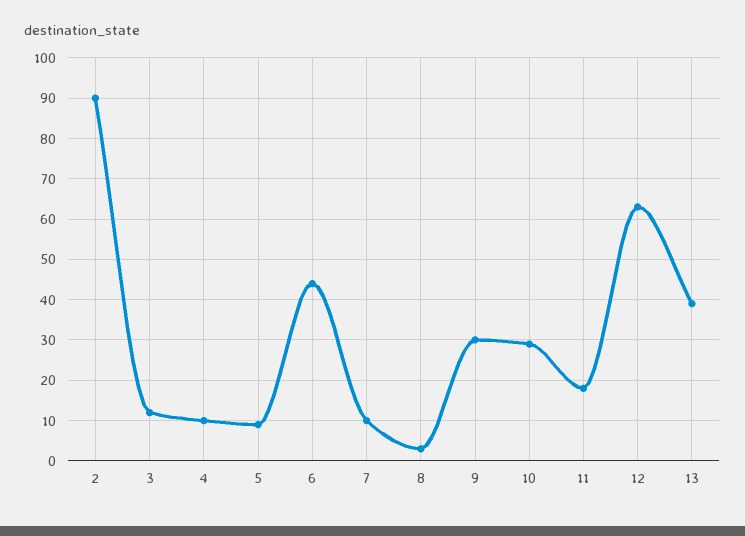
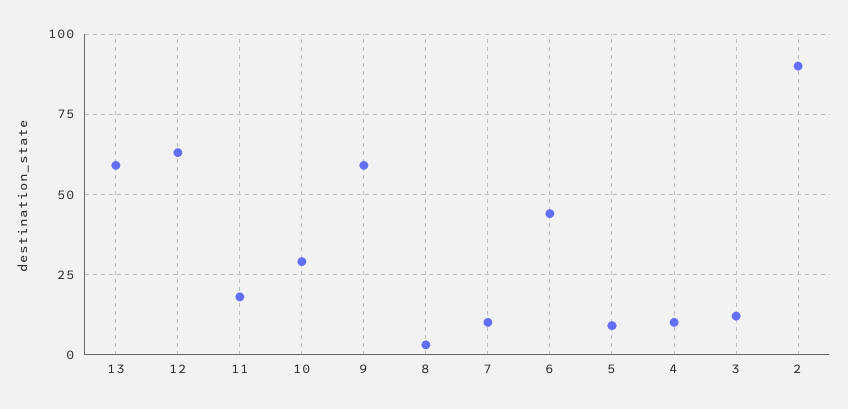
  {
    "2": 90,
    "3": 10,
    "4": 10,
    "5": 10,
    "6": 45,
    "7": 10,
    "8": 5,
-   "9": 30,
+   "9": 60,
    "10": 30,
    "11": 20,
    "12": 65,
-   "13": 40
+   "13": 60
  }

